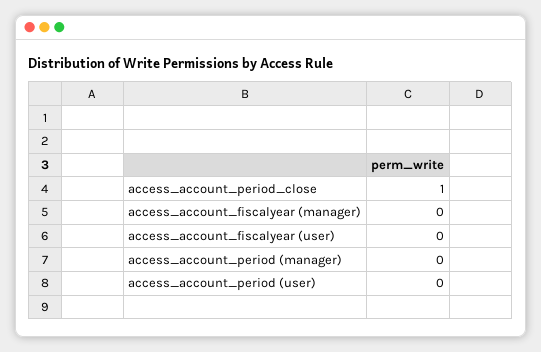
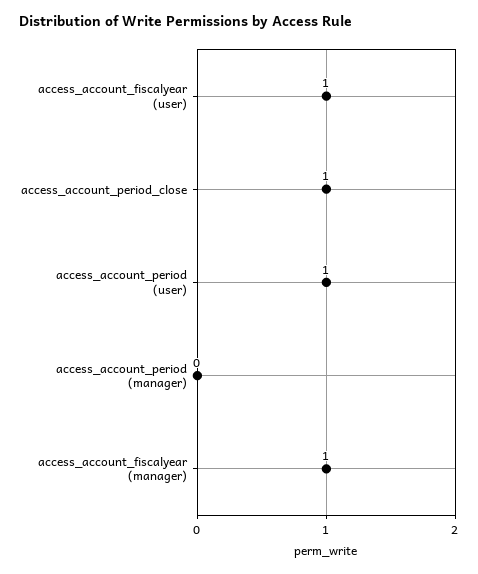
  {
    "access_account_period_close": 1,
-   "access_account_fiscalyear (manager)": 0,
+   "access_account_fiscalyear (manager)": 1,
-   "access_account_fiscalyear (user)": 0,
+   "access_account_fiscalyear (user)": 1,
    "access_account_period (manager)": 0,
-   "access_account_period (user)": 0
+   "access_account_period (user)": 1
  }

